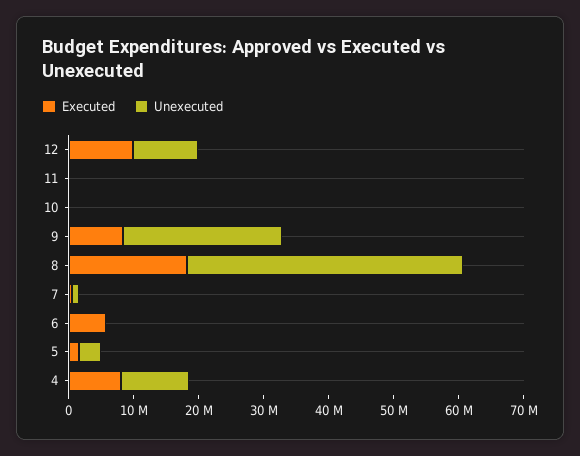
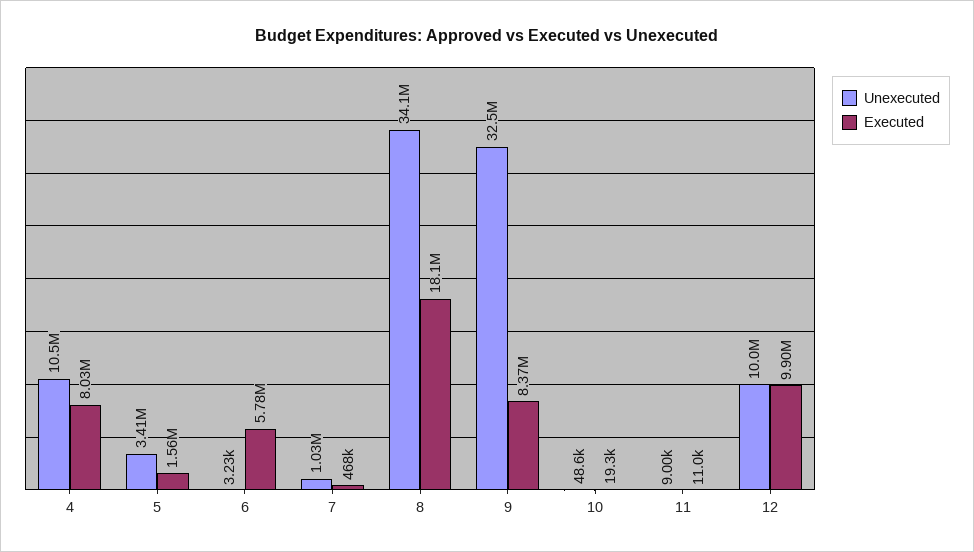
  {
    "Executed": {
      "12": 9900000,
      "11": 11000,
      "10": 19300,
      "9": 8370000,
      "8": 18100000,
      "7": 468000,
      "6": 5780000,
      "5": 1560000,
      "4": 8030000
    },
    "Unexecuted": {
      "12": 10000000,
      "11": 9000,
      "10": 48600,
-     "9": 24000000,
+     "9": 32500000,
-     "8": 42000000,
+     "8": 34100000,
      "7": 1030000,
      "6": 3230,
      "5": 3410000,
      "4": 10500000
    }
  }

